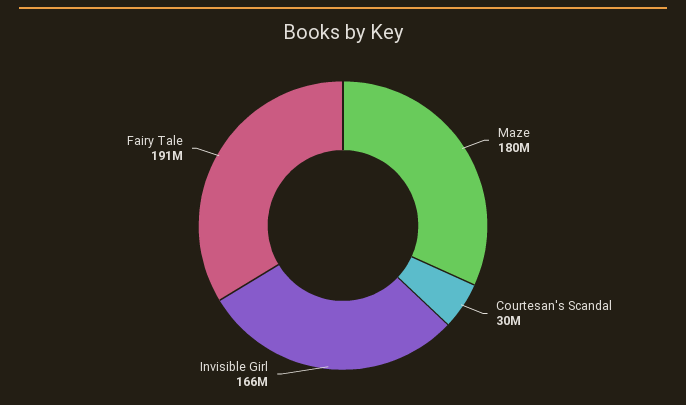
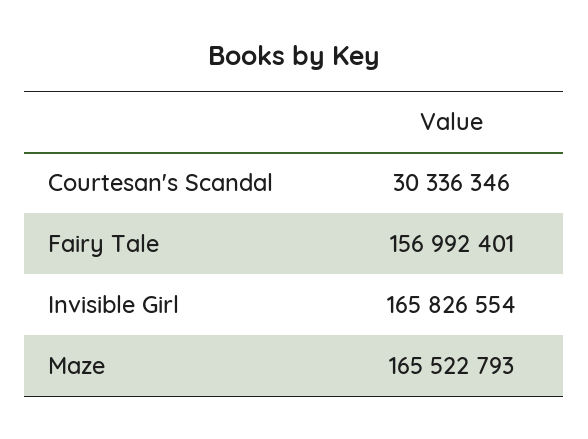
  {
-   "Maze": 180000000,
+   "Maze": 165522793,
    "Courtesan's Scandal": 30336346,
    "Invisible Girl": 165826554,
-   "Fairy Tale": 191000000
+   "Fairy Tale": 156992401
  }

